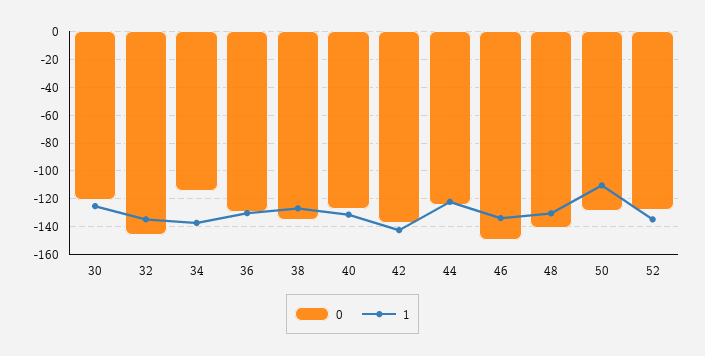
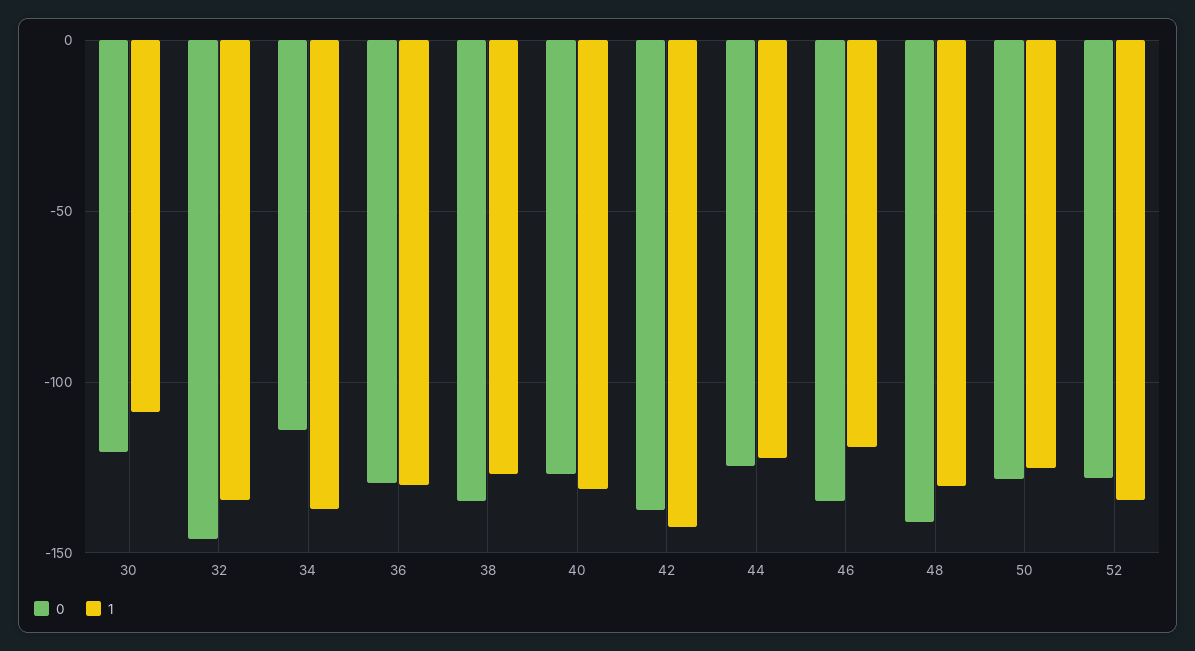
  {
    "0": {
      "30": -120,
      "32": -145,
      "34": -115,
      "36": -130,
      "38": -135,
      "40": -125,
      "42": -140,
      "44": -125,
-     "46": -150,
+     "46": -135,
      "48": -140,
      "50": -130,
      "52": -130
    },
    "1": {
-     "30": -125,
+     "30": -110,
      "32": -135,
      "34": -135,
      "36": -130,
      "38": -125,
      "40": -130,
      "42": -140,
      "44": -120,
-     "46": -135,
+     "46": -120,
      "48": -130,
-     "50": -110,
+     "50": -125,
      "52": -135
    }
  }

